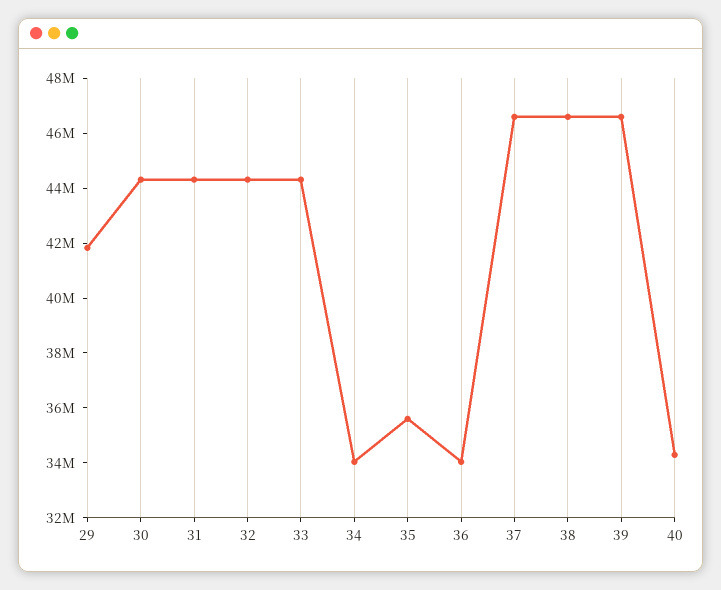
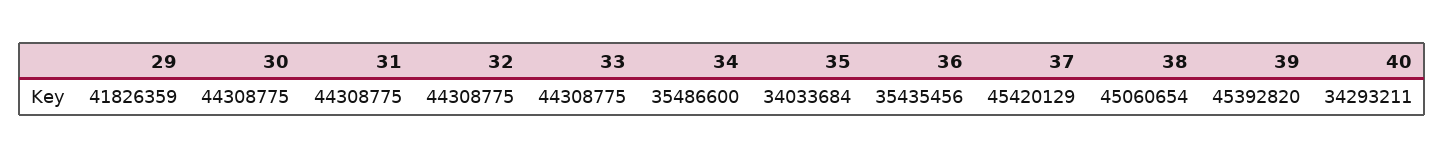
  {
    "29": 41826359,
    "30": 44308775,
    "31": 44308775,
    "32": 44308775,
    "33": 44308775,
-   "34": 34000000,
+   "34": 35486600,
-   "35": 35500000,
+   "35": 34033684,
-   "36": 34000000,
+   "36": 35435456,
-   "37": 46500000,
+   "37": 45420129,
-   "38": 46500000,
+   "38": 45060654,
-   "39": 46500000,
+   "39": 45392820,
    "40": 34293211
  }

